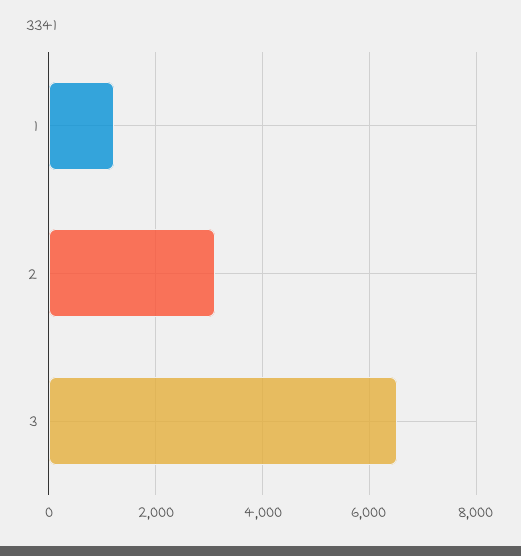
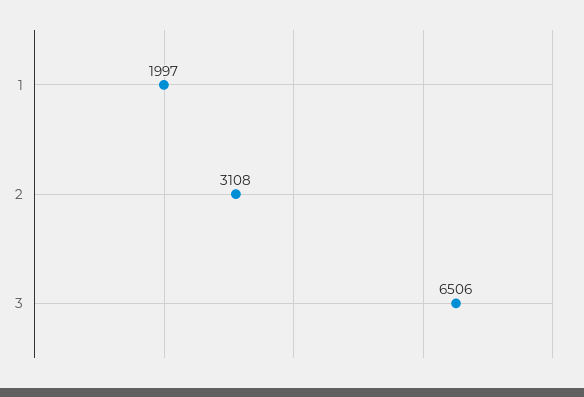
  {
-   "1": 1200,
+   "1": 1997,
    "2": 3108,
    "3": 6506
  }

